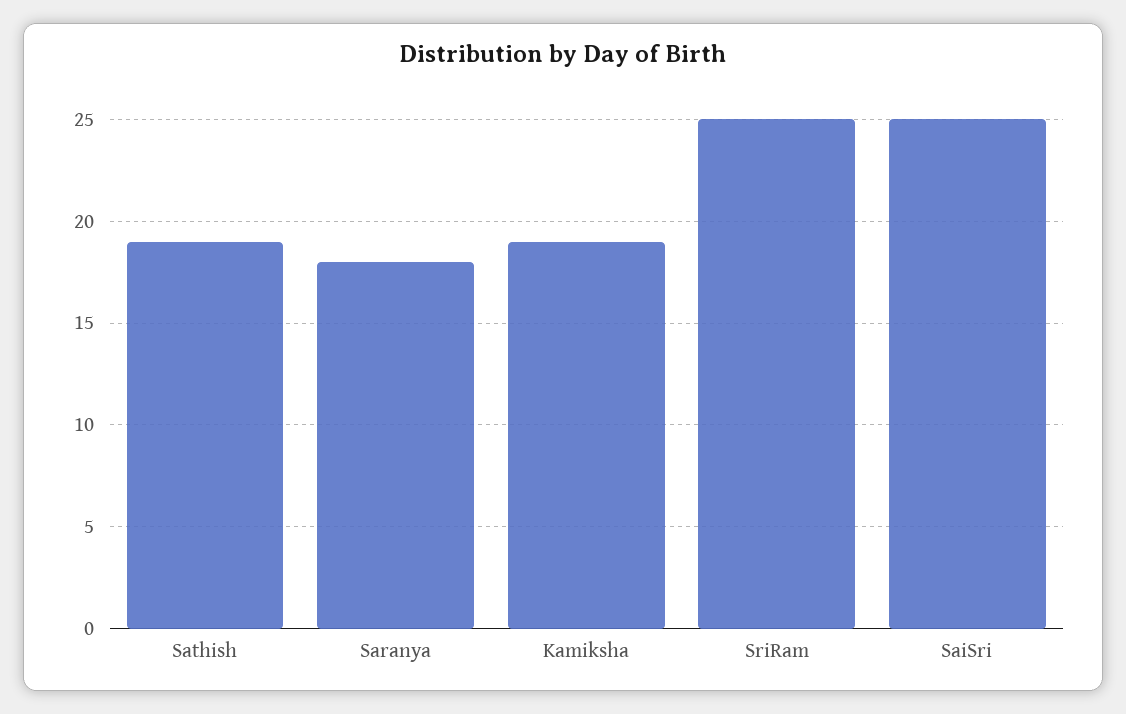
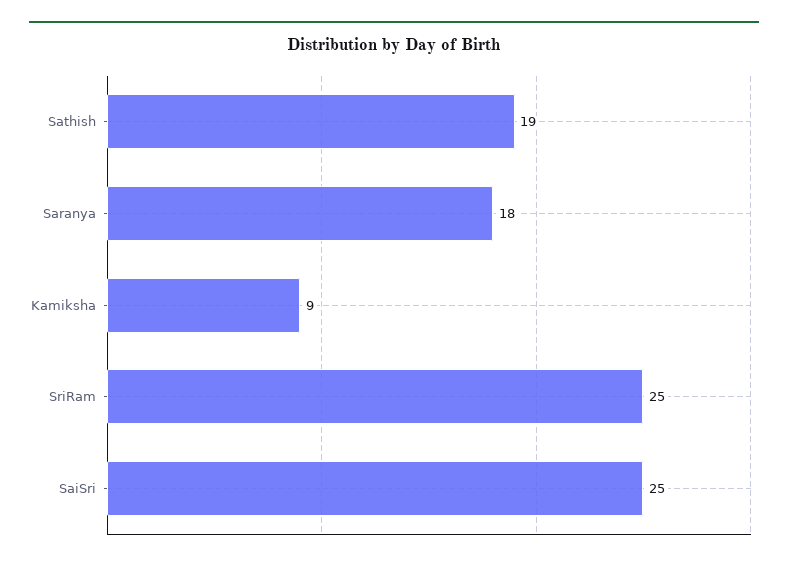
  {
    "Sathish": 19,
    "Saranya": 18,
-   "Kamiksha": 19,
+   "Kamiksha": 9,
    "SriRam": 25,
    "SaiSri": 25
  }

